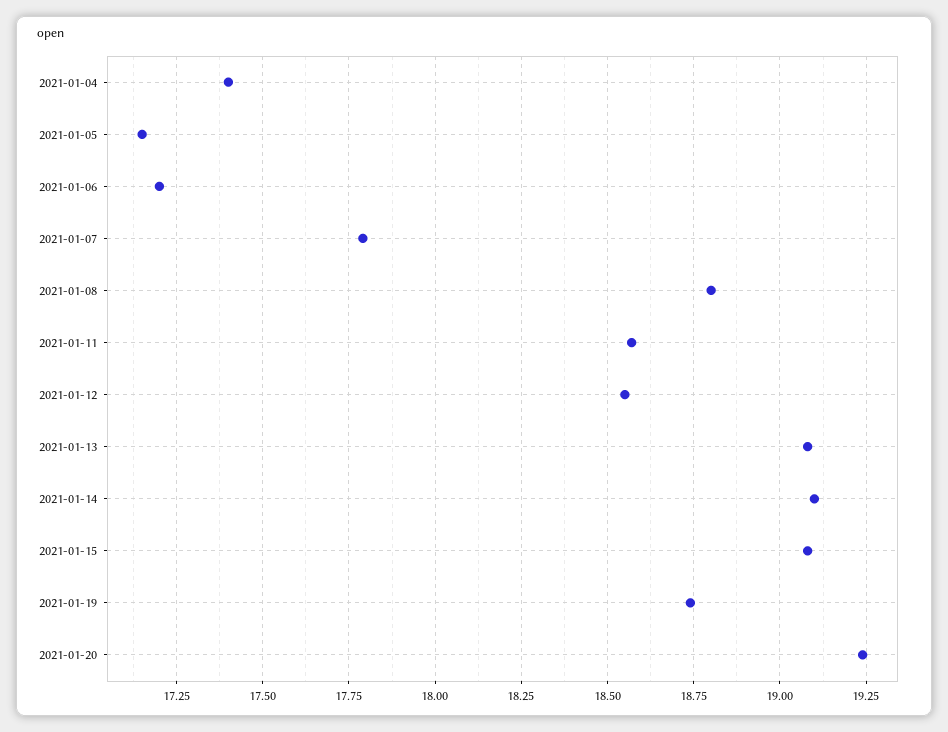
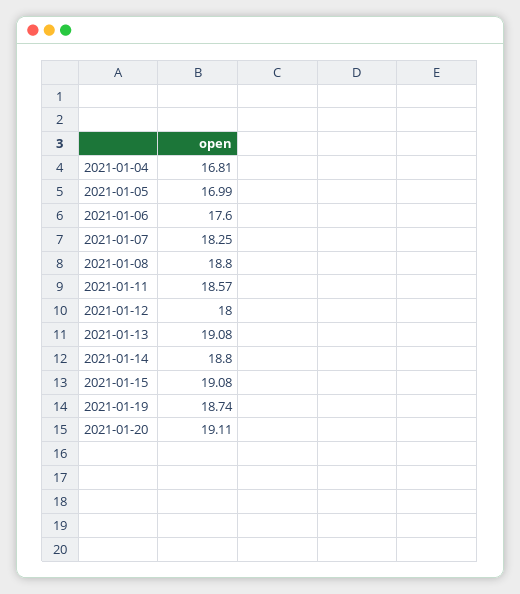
  {
-   "2021-01-04": 17.4,
+   "2021-01-04": 16.81,
-   "2021-01-05": 17.15,
+   "2021-01-05": 16.99,
-   "2021-01-06": 17.2,
+   "2021-01-06": 17.6,
-   "2021-01-07": 17.8,
+   "2021-01-07": 18.25,
    "2021-01-08": 18.8,
    "2021-01-11": 18.57,
-   "2021-01-12": 18.55,
+   "2021-01-12": 18,
    "2021-01-13": 19.08,
-   "2021-01-14": 19.1,
+   "2021-01-14": 18.8,
    "2021-01-15": 19.08,
    "2021-01-19": 18.74,
-   "2021-01-20": 19.25
+   "2021-01-20": 19.11
  }

